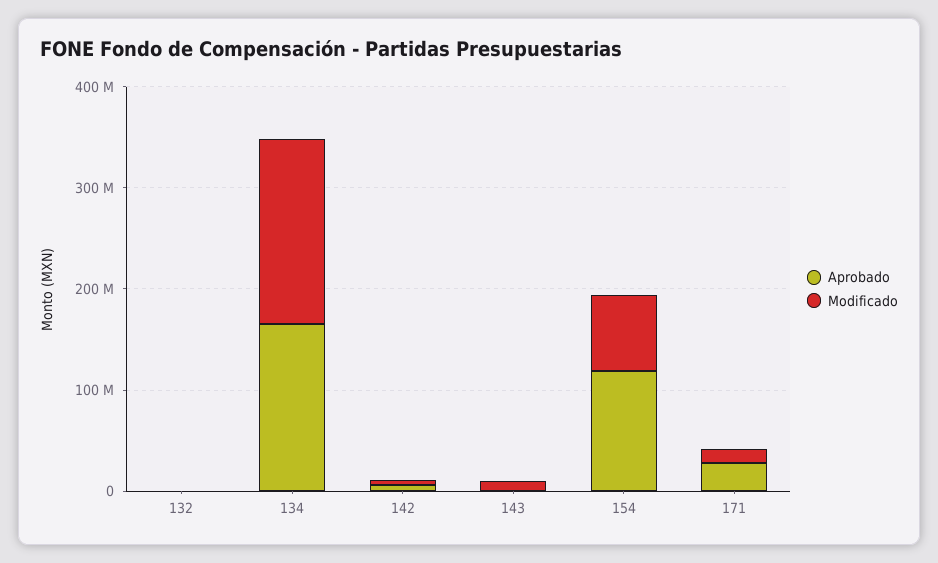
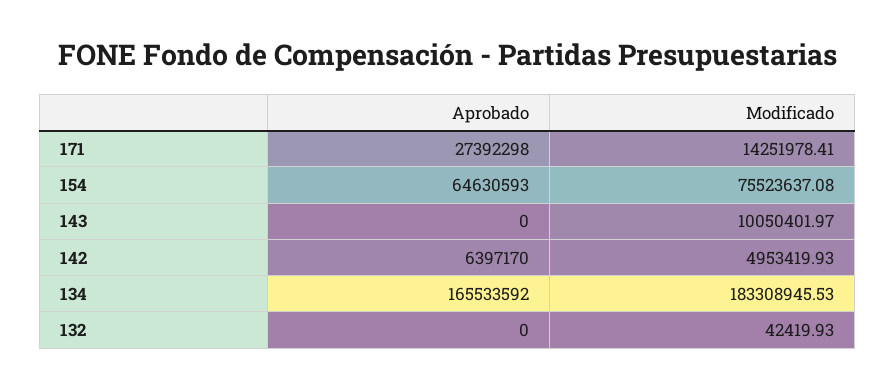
  {
    "Aprobado": {
      "132": 0,
      "134": 165533592,
      "142": 6397170,
      "143": 0,
-     "154": 120000000,
+     "154": 64630593,
      "171": 27392298
    },
    "Modificado": {
      "132": 42419.93,
      "134": 183308945.53,
      "142": 4953419.93,
      "143": 10050401.97,
      "154": 75523637.08,
      "171": 14251978.41
    }
  }

